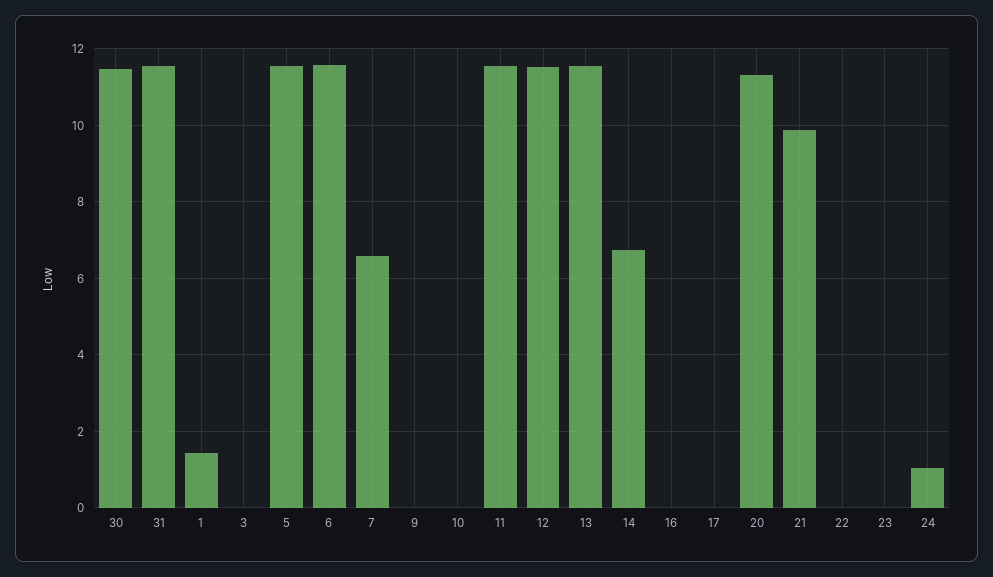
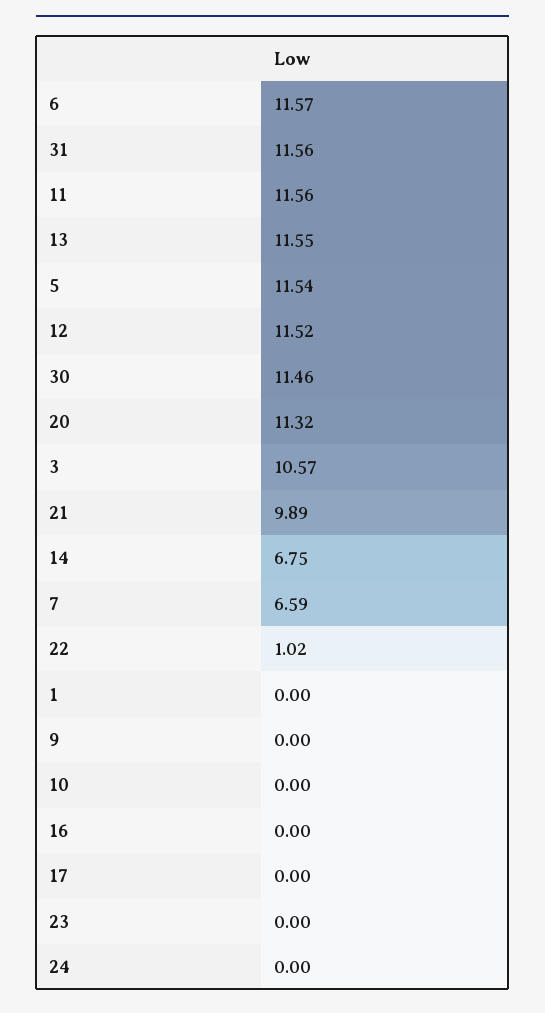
  {
    "30": 11.46,
    "31": 11.56,
-   "1": 1.4,
+   "1": 0,
-   "3": 0,
+   "3": 10.57,
    "5": 11.54,
    "6": 11.57,
    "7": 6.59,
    "9": 0,
    "10": 0,
    "11": 11.56,
    "12": 11.52,
    "13": 11.55,
    "14": 6.75,
    "16": 0,
    "17": 0,
    "20": 11.32,
    "21": 9.89,
-   "22": 0,
+   "22": 1.02,
    "23": 0,
-   "24": 1
+   "24": 0
  }

